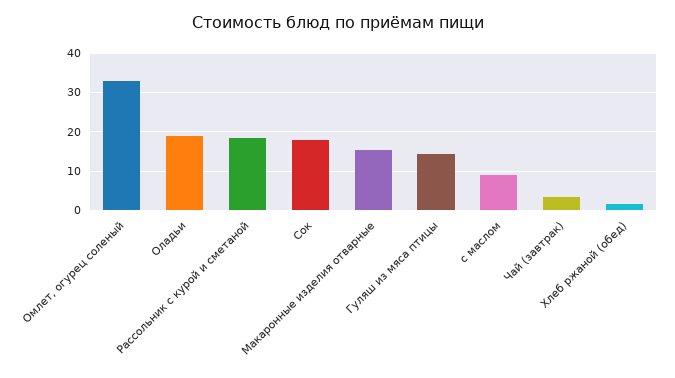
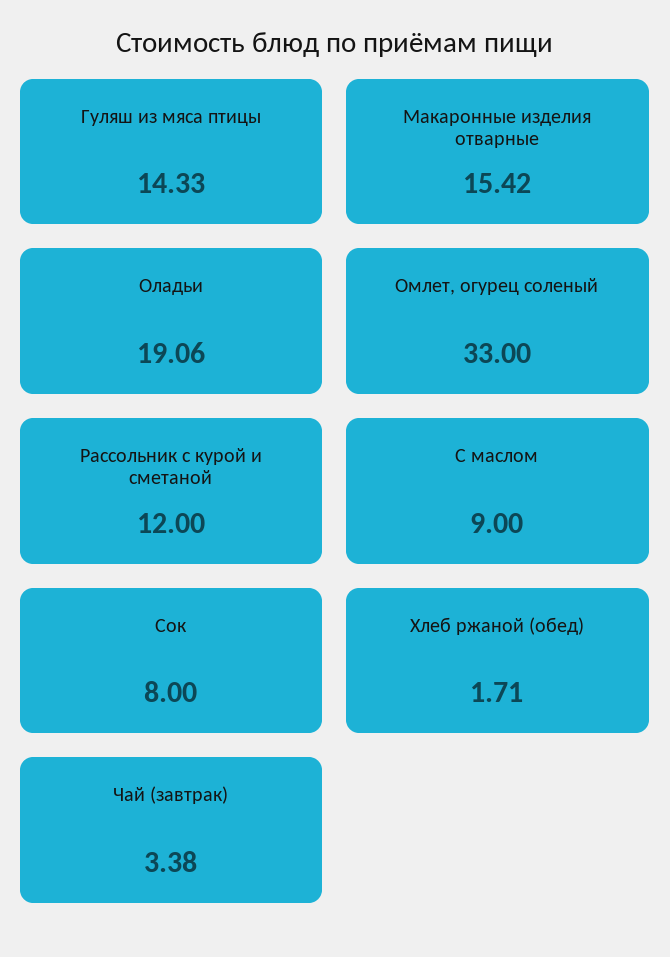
  {
    "Омлет, огурец соленый": 33,
    "Оладьи": 19.06,
-   "Рассольник с курой и сметаной": 18,
+   "Рассольник с курой и сметаной": 12,
-   "Сок": 18,
+   "Сок": 8,
    "Макаронные изделия отварные": 15.42,
    "Гуляш из мяса птицы": 14.33,
    "с маслом": 9,
    "Чай (завтрак)": 3.38,
    "Хлеб ржаной (обед)": 1.71
  }

